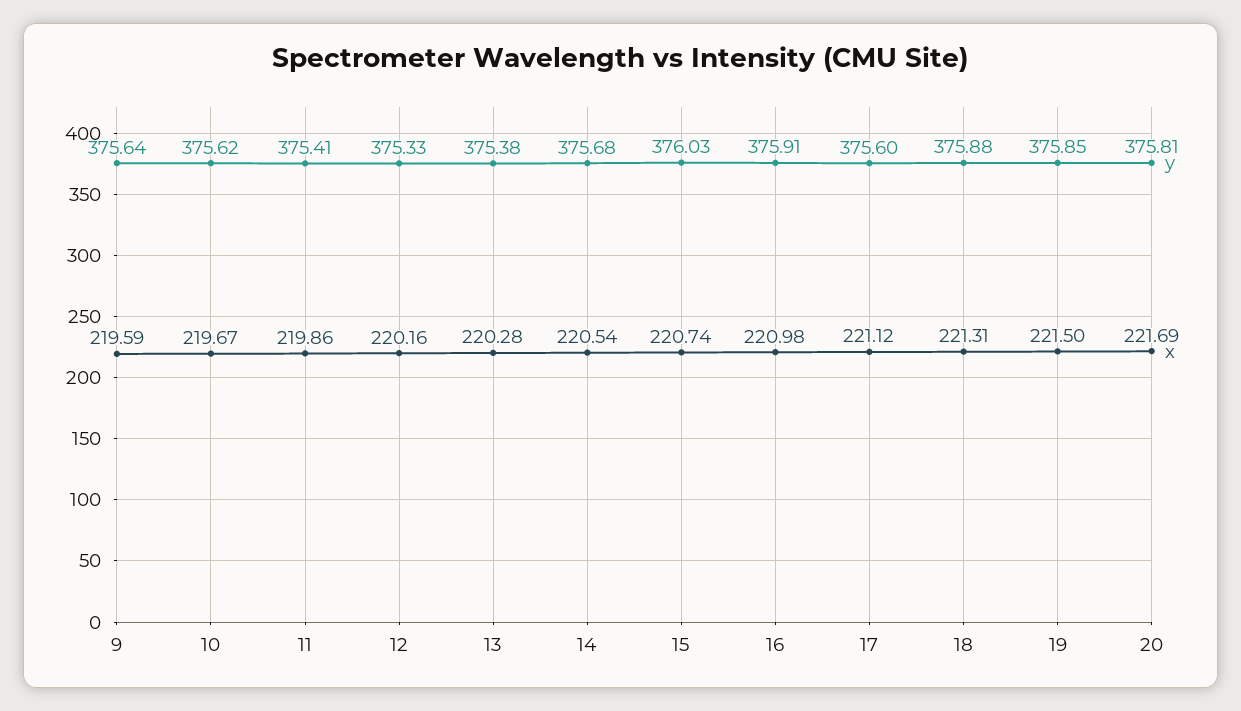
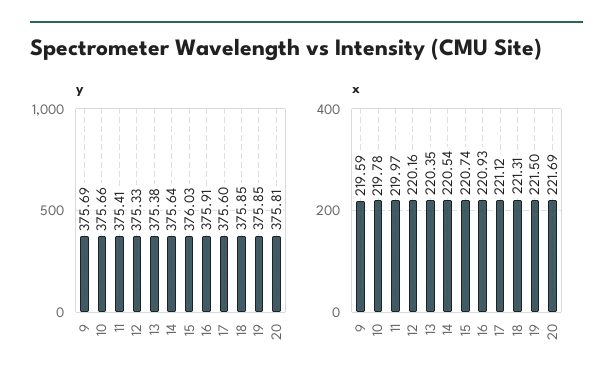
  {
    "y": {
-     "9": 375.64,
+     "9": 375.69,
-     "10": 375.62,
+     "10": 375.66,
      "11": 375.41,
      "12": 375.33,
      "13": 375.38,
-     "14": 375.68,
+     "14": 375.64,
      "15": 376.03,
      "16": 375.91,
      "17": 375.6,
-     "18": 375.88,
+     "18": 375.85,
      "19": 375.85,
      "20": 375.81
    },
    "x": {
      "9": 219.59,
-     "10": 219.67,
+     "10": 219.78,
-     "11": 219.86,
+     "11": 219.97,
      "12": 220.16,
-     "13": 220.28,
+     "13": 220.35,
      "14": 220.54,
      "15": 220.74,
-     "16": 220.98,
+     "16": 220.93,
      "17": 221.12,
      "18": 221.31,
      "19": 221.5,
      "20": 221.69
    }
  }

